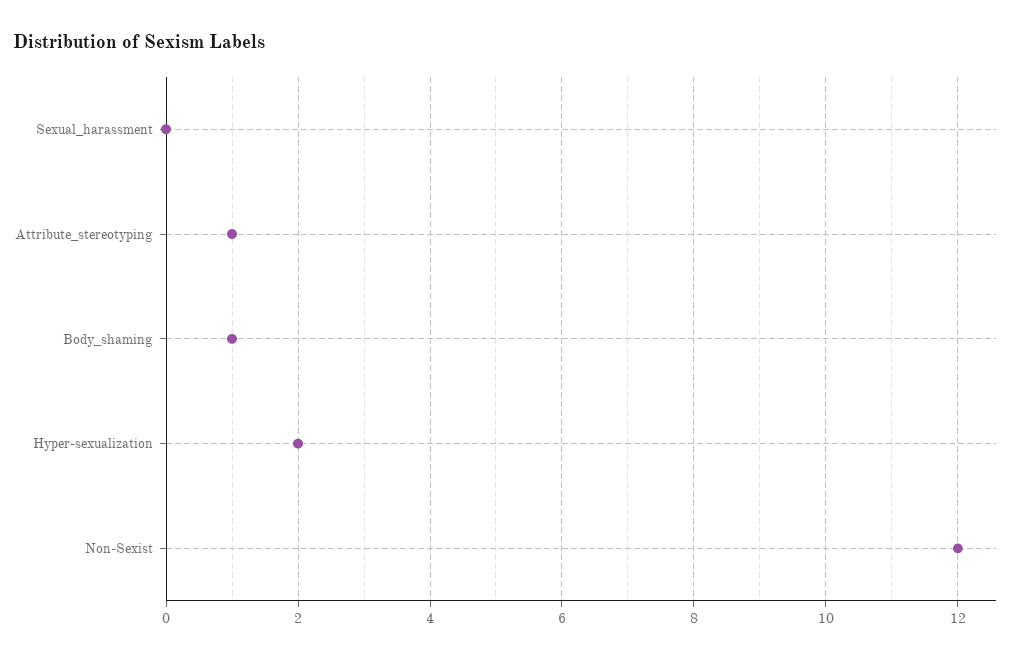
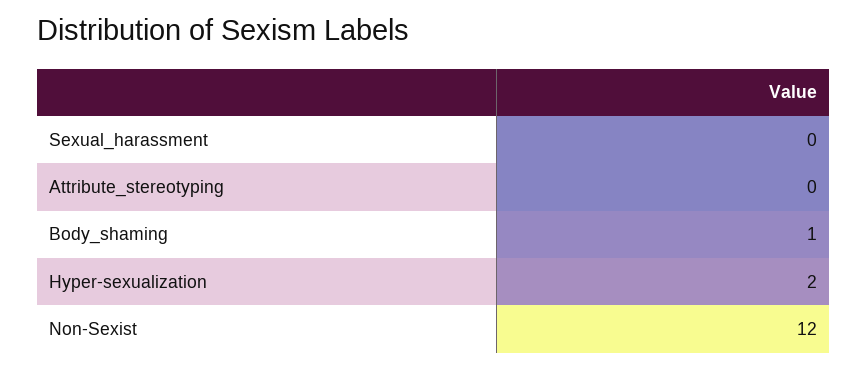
  {
    "Sexual_harassment": 0,
-   "Attribute_stereotyping": 1,
+   "Attribute_stereotyping": 0,
    "Body_shaming": 1,
    "Hyper-sexualization": 2,
    "Non-Sexist": 12
  }

